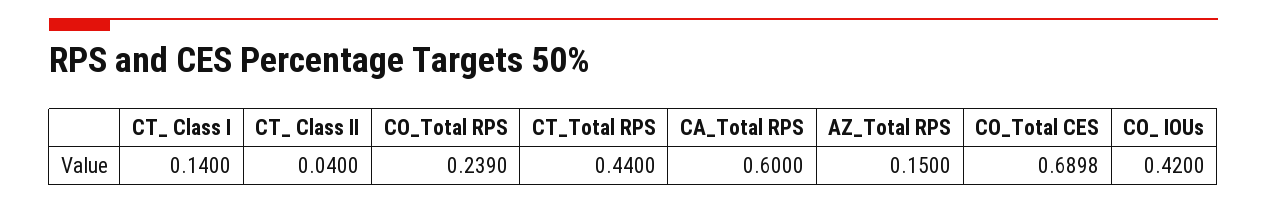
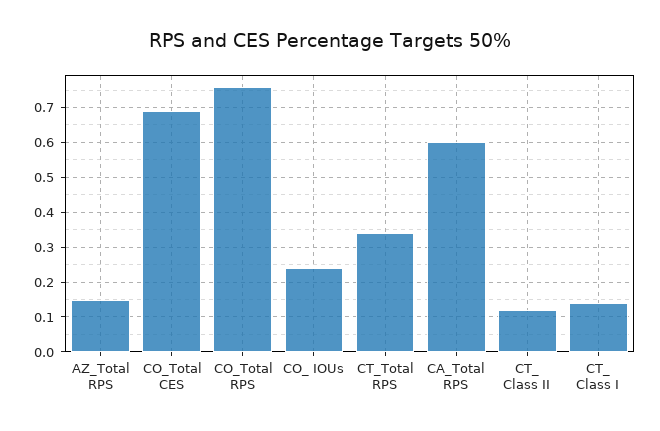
  {
    "CT_ Class I": 0.14,
-   "CT_ Class II": 0.04,
+   "CT_ Class II": 0.12,
-   "CO_Total RPS": 0.239,
+   "CO_Total RPS": 0.76,
-   "CT_Total RPS": 0.44,
+   "CT_Total RPS": 0.34,
    "CA_Total RPS": 0.6,
    "AZ_Total RPS": 0.15,
    "CO_Total CES": 0.6898,
-   "CO_ IOUs": 0.42
+   "CO_ IOUs": 0.24
  }

